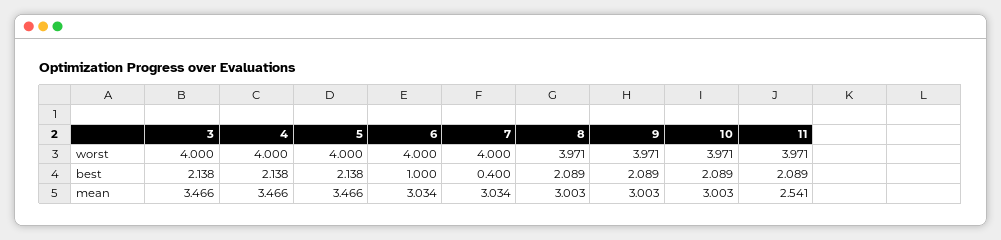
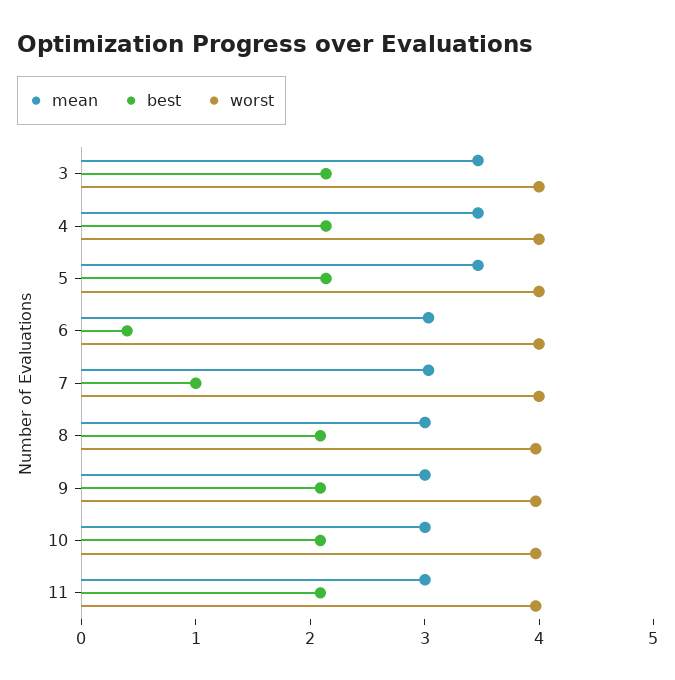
  {
    "worst": {
      "3": 4,
      "4": 4,
      "5": 4,
      "6": 4,
      "7": 4,
      "8": 3.971,
      "9": 3.971,
      "10": 3.971,
      "11": 3.971
    },
    "best": {
      "3": 2.138,
      "4": 2.138,
      "5": 2.138,
-     "6": 1,
+     "6": 0.4,
-     "7": 0.4,
+     "7": 1,
      "8": 2.089,
      "9": 2.089,
      "10": 2.089,
      "11": 2.089
    },
    "mean": {
      "3": 3.466,
      "4": 3.466,
      "5": 3.466,
      "6": 3.034,
      "7": 3.034,
      "8": 3.003,
      "9": 3.003,
      "10": 3.003,
-     "11": 2.541
+     "11": 3
    }
  }

